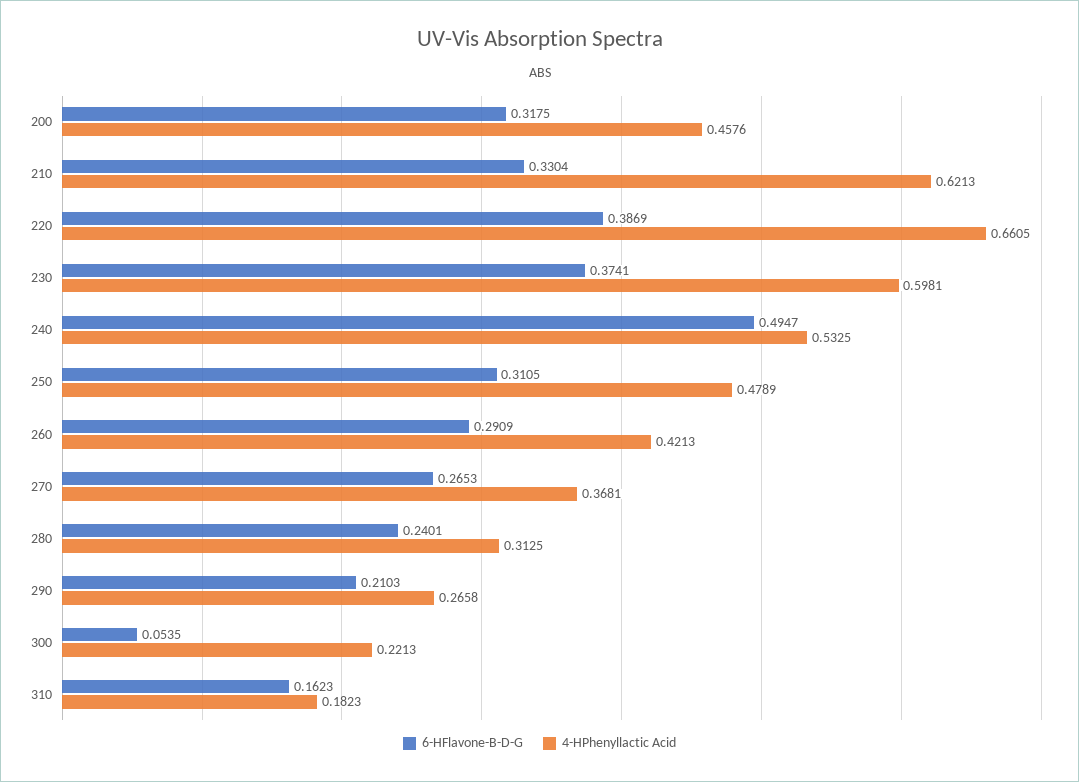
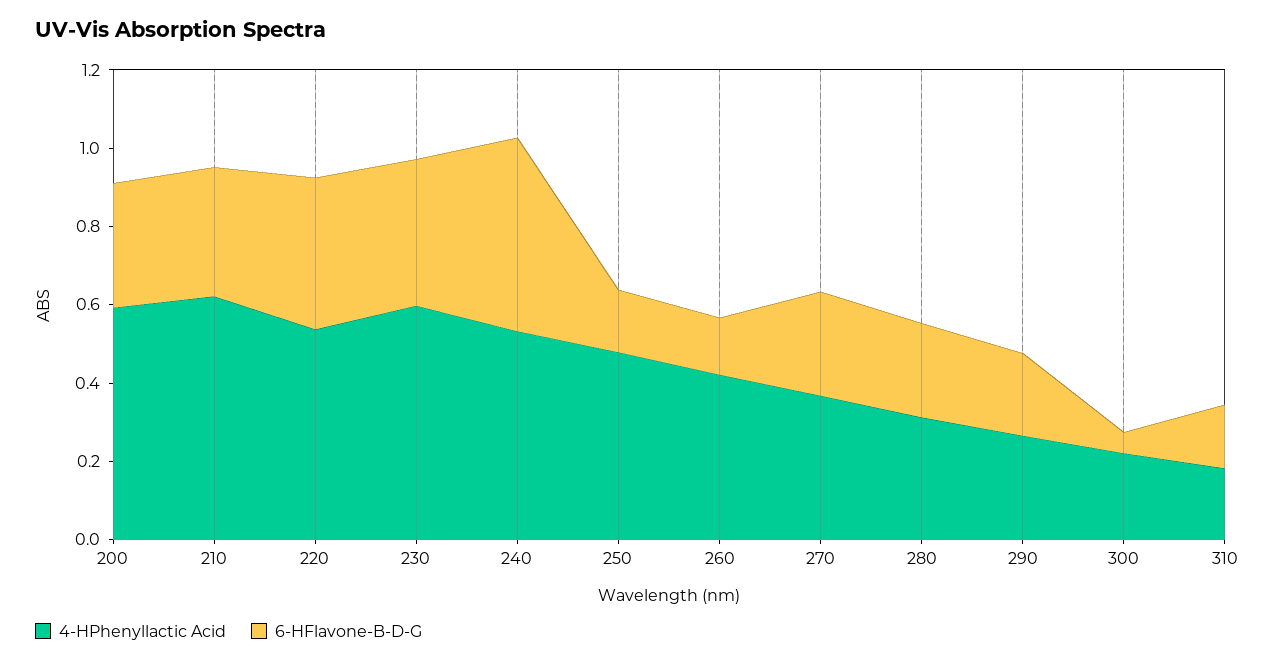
  {
    "6-HFlavone-B-D-G": {
      "200": 0.3175,
      "210": 0.3304,
      "220": 0.3869,
      "230": 0.3741,
      "240": 0.4947,
-     "250": 0.3105,
+     "250": 0.15,
-     "260": 0.2909,
+     "260": 0.15,
      "270": 0.2653,
      "280": 0.2401,
      "290": 0.2103,
      "300": 0.0535,
      "310": 0.1623
    },
    "4-HPhenyllactic Acid": {
-     "200": 0.4576,
+     "200": 0.6,
      "210": 0.6213,
-     "220": 0.6605,
+     "220": 0.55,
      "230": 0.5981,
      "240": 0.5325,
      "250": 0.4789,
      "260": 0.4213,
      "270": 0.3681,
      "280": 0.3125,
      "290": 0.2658,
      "300": 0.2213,
      "310": 0.1823
    }
  }

